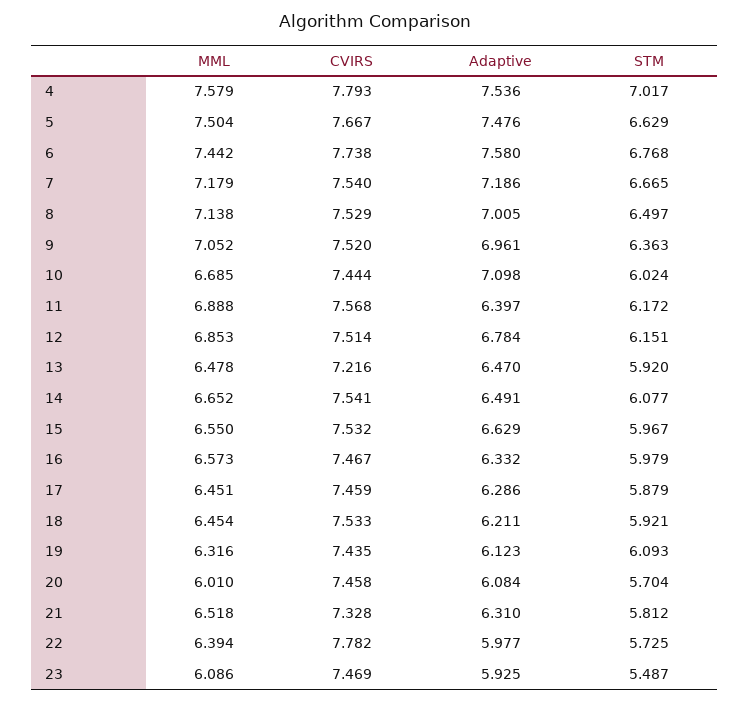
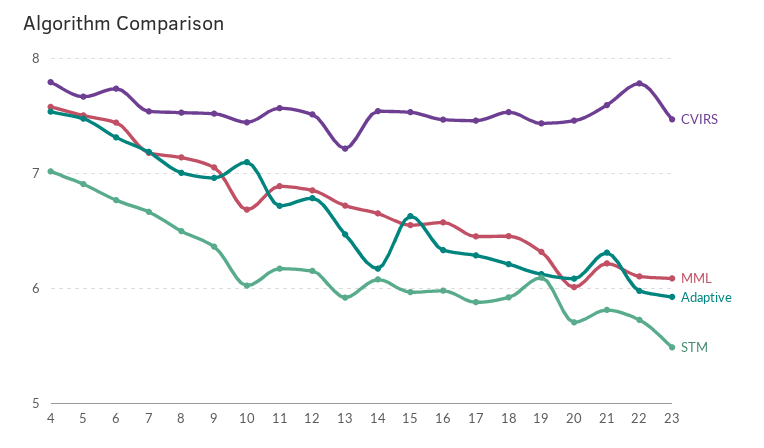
  {
    "MML": {
      "4": 7.579,
      "5": 7.504,
      "6": 7.442,
      "7": 7.179,
      "8": 7.138,
      "9": 7.052,
      "10": 6.685,
      "11": 6.888,
      "12": 6.853,
-     "13": 6.478,
+     "13": 6.7,
      "14": 6.652,
      "15": 6.55,
      "16": 6.573,
      "17": 6.451,
      "18": 6.454,
      "19": 6.316,
      "20": 6.01,
-     "21": 6.518,
+     "21": 6.2,
-     "22": 6.394,
+     "22": 6.1,
      "23": 6.086
    },
    "CVIRS": {
      "4": 7.793,
      "5": 7.667,
      "6": 7.738,
      "7": 7.54,
      "8": 7.529,
      "9": 7.52,
      "10": 7.444,
      "11": 7.568,
      "12": 7.514,
      "13": 7.216,
      "14": 7.541,
      "15": 7.532,
      "16": 7.467,
      "17": 7.459,
      "18": 7.533,
      "19": 7.435,
      "20": 7.458,
-     "21": 7.328,
+     "21": 7.6,
      "22": 7.782,
      "23": 7.469
    },
    "Adaptive": {
      "4": 7.536,
      "5": 7.476,
-     "6": 7.58,
+     "6": 7.3,
      "7": 7.186,
      "8": 7.005,
      "9": 6.961,
      "10": 7.098,
-     "11": 6.397,
+     "11": 6.7,
      "12": 6.784,
      "13": 6.47,
-     "14": 6.491,
+     "14": 6.2,
      "15": 6.629,
      "16": 6.332,
      "17": 6.286,
      "18": 6.211,
      "19": 6.123,
      "20": 6.084,
      "21": 6.31,
      "22": 5.977,
      "23": 5.925
    },
    "STM": {
      "4": 7.017,
-     "5": 6.629,
+     "5": 6.9,
      "6": 6.768,
      "7": 6.665,
      "8": 6.497,
      "9": 6.363,
      "10": 6.024,
      "11": 6.172,
      "12": 6.151,
      "13": 5.92,
      "14": 6.077,
      "15": 5.967,
      "16": 5.979,
      "17": 5.879,
      "18": 5.921,
      "19": 6.093,
      "20": 5.704,
      "21": 5.812,
      "22": 5.725,
      "23": 5.487
    }
  }

